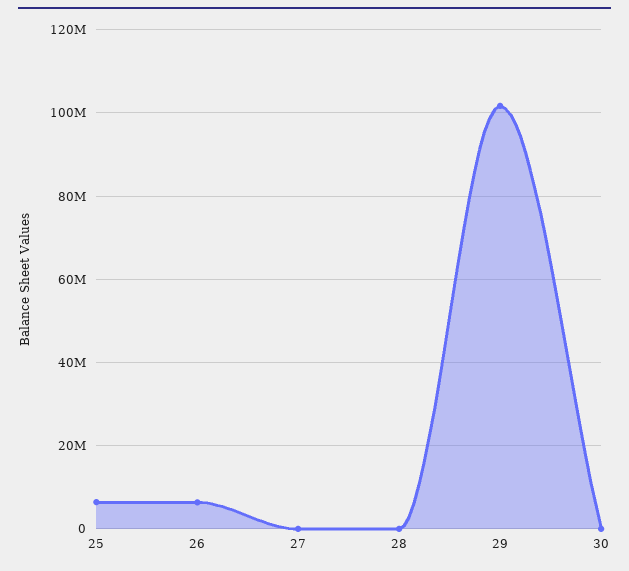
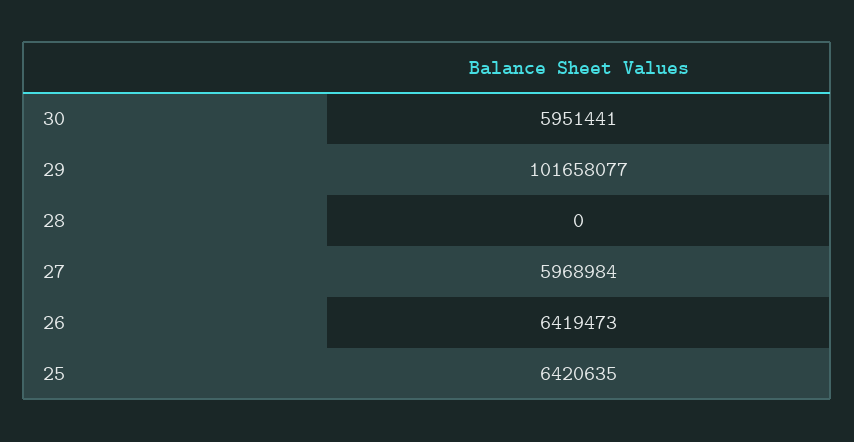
  {
    "25": 6420635,
    "26": 6419473,
-   "27": 0,
+   "27": 5968984,
    "28": 0,
    "29": 101658077,
-   "30": 0
+   "30": 5951441
  }

